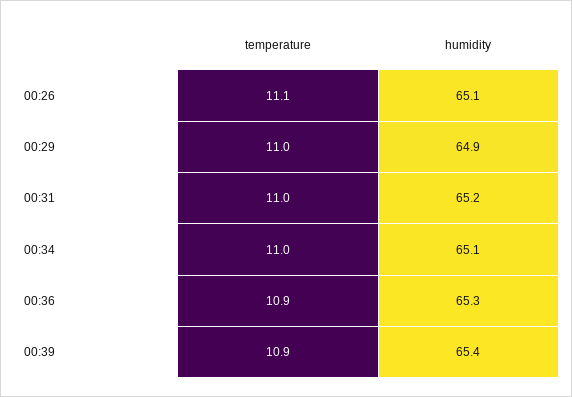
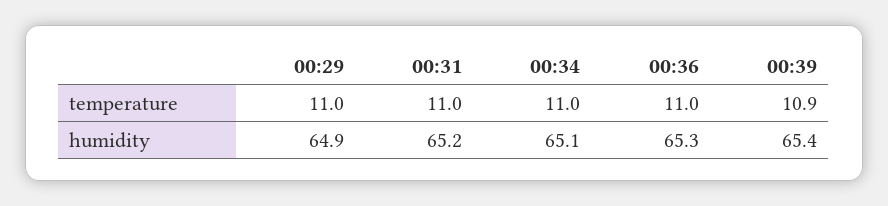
  {
    "temperature": {
-     "00:26": 11.1,
      "00:29": 11,
      "00:31": 11,
      "00:34": 11,
-     "00:36": 10.9,
+     "00:36": 11,
      "00:39": 10.9
    },
    "humidity": {
-     "00:26": 65.1,
      "00:29": 64.9,
      "00:31": 65.2,
      "00:34": 65.1,
      "00:36": 65.3,
      "00:39": 65.4
    }
  }

